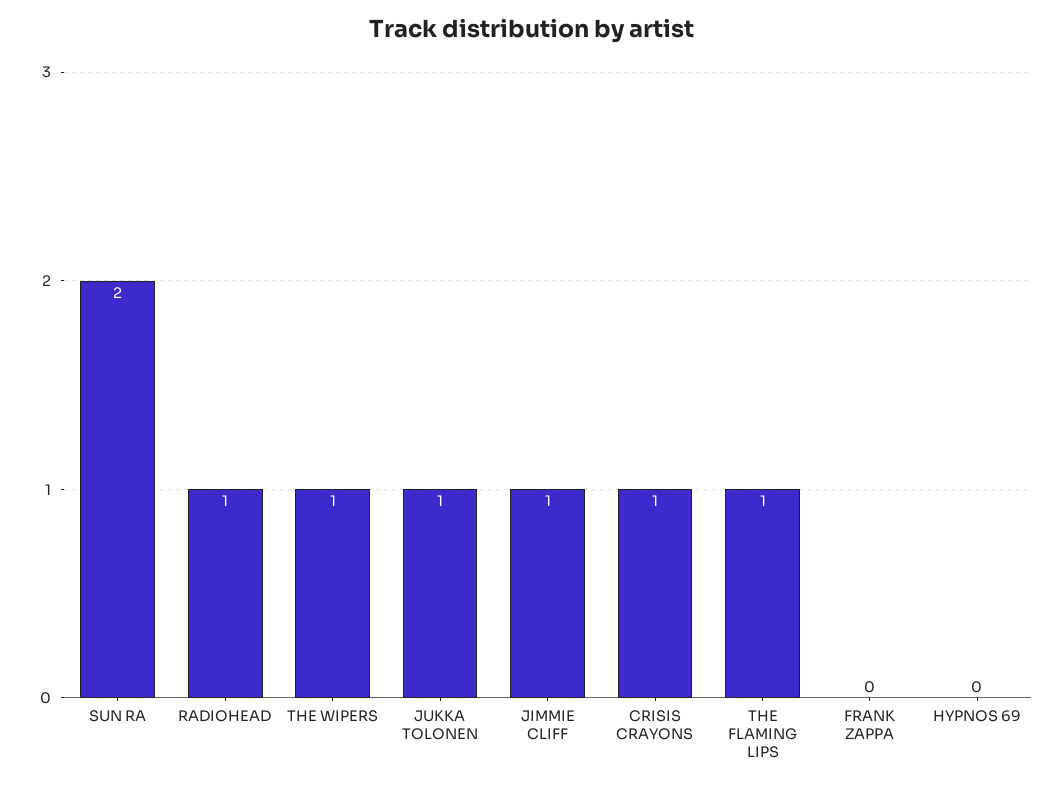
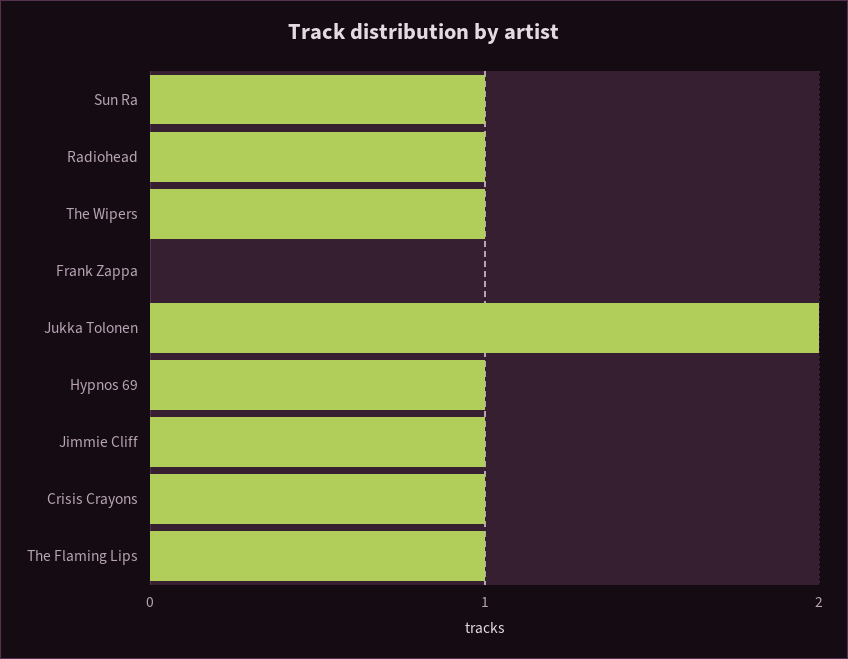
  {
-   "SUN RA": 2,
+   "SUN RA": 1,
    "RADIOHEAD": 1,
    "THE WIPERS": 1,
-   "JUKKA TOLONEN": 1,
+   "JUKKA TOLONEN": 2,
    "JIMMIE CLIFF": 1,
    "CRISIS CRAYONS": 1,
    "THE FLAMING LIPS": 1,
    "FRANK ZAPPA": 0,
-   "HYPNOS 69": 0
+   "HYPNOS 69": 1
  }

